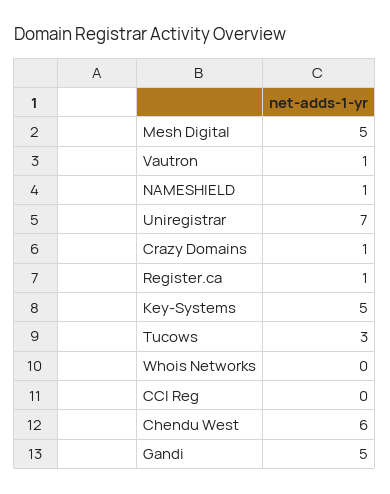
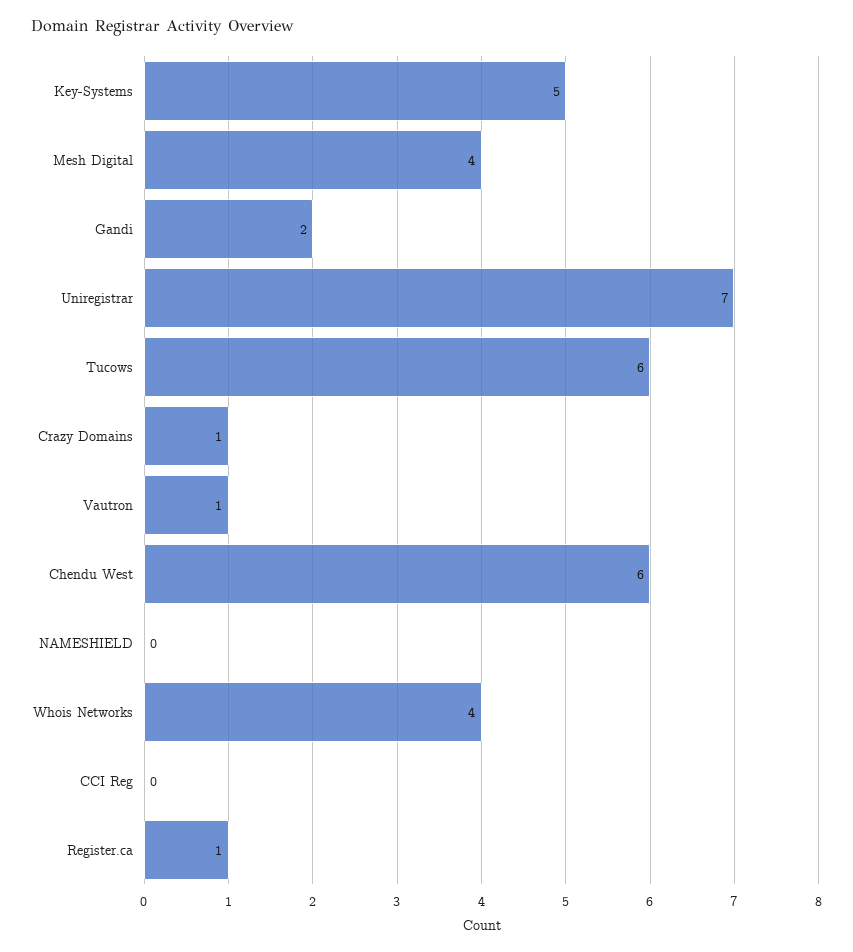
  {
-   "Mesh Digital": 5,
+   "Mesh Digital": 4,
    "Vautron": 1,
-   "NAMESHIELD": 1,
+   "NAMESHIELD": 0,
    "Uniregistrar": 7,
    "Crazy Domains": 1,
    "Register.ca": 1,
    "Key-Systems": 5,
-   "Tucows": 3,
+   "Tucows": 6,
-   "Whois Networks": 0,
+   "Whois Networks": 4,
    "CCI Reg": 0,
    "Chendu West": 6,
-   "Gandi": 5
+   "Gandi": 2
  }

